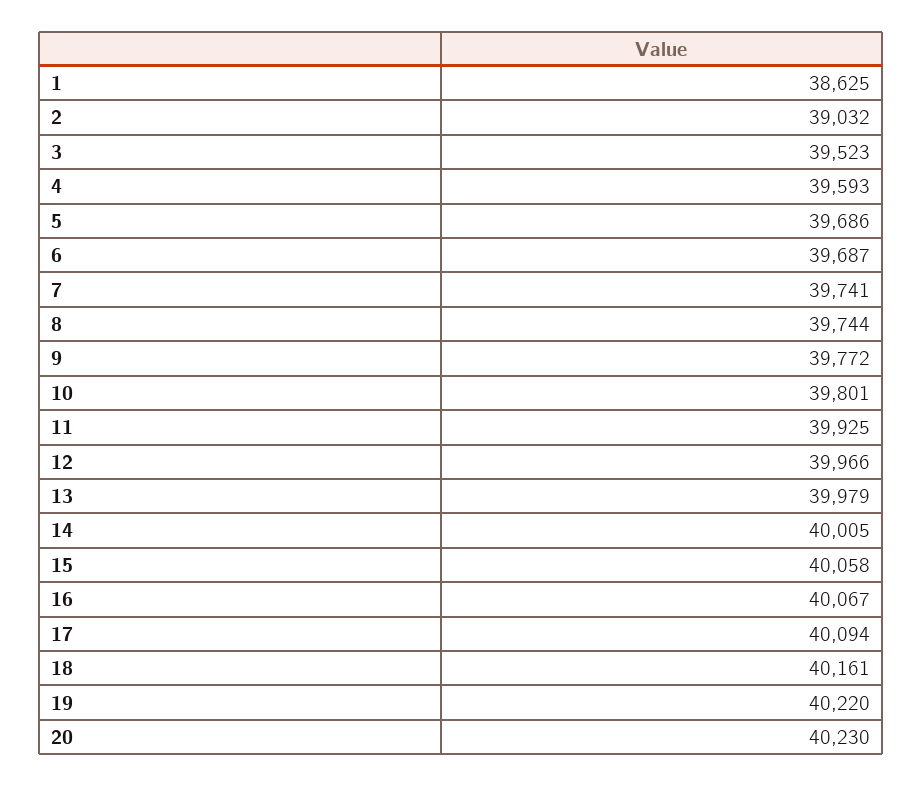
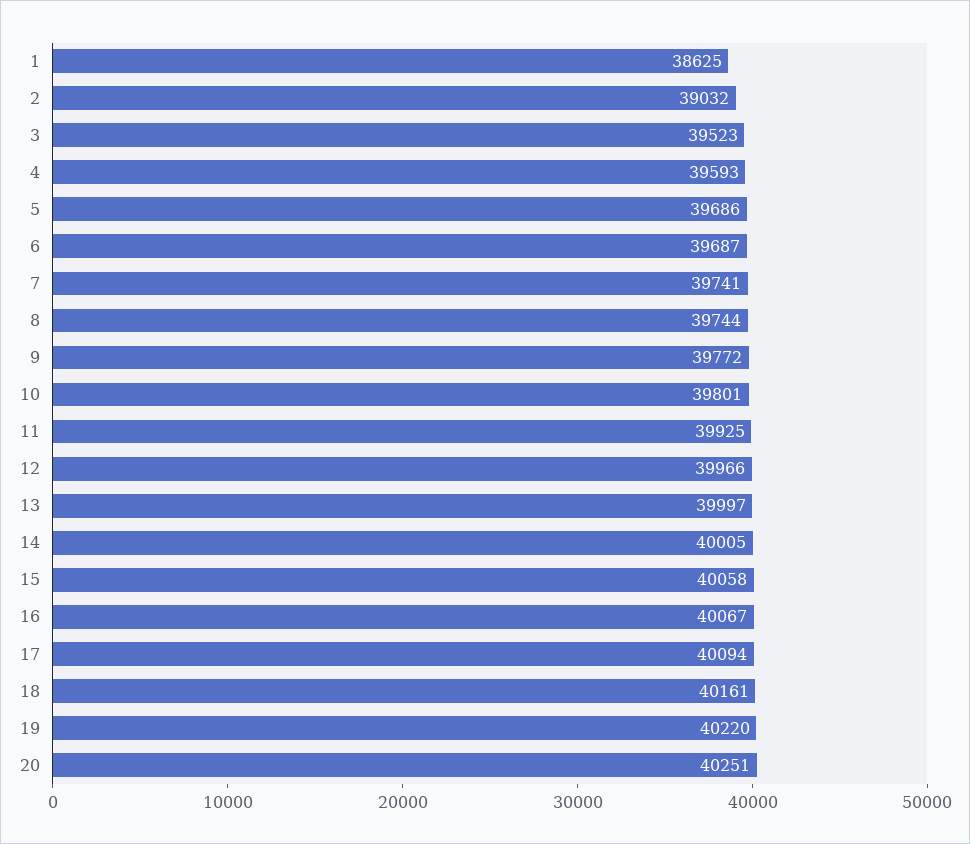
  {
    "1": 38625,
    "2": 39032,
    "3": 39523,
    "4": 39593,
    "5": 39686,
    "6": 39687,
    "7": 39741,
    "8": 39744,
    "9": 39772,
    "10": 39801,
    "11": 39925,
    "12": 39966,
-   "13": 39979,
+   "13": 39997,
    "14": 40005,
    "15": 40058,
    "16": 40067,
    "17": 40094,
    "18": 40161,
    "19": 40220,
-   "20": 40230
+   "20": 40251
  }

